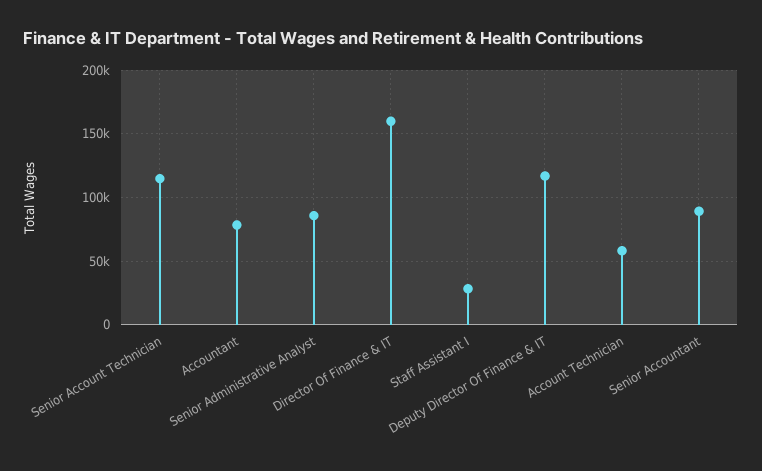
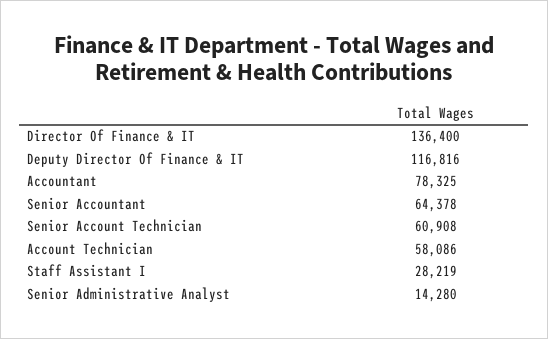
  {
-   "Senior Account Technician": 115000,
+   "Senior Account Technician": 60908,
    "Accountant": 78325,
-   "Senior Administrative Analyst": 85000,
+   "Senior Administrative Analyst": 14280,
-   "Director Of Finance & IT": 160000,
+   "Director Of Finance & IT": 136400,
    "Staff Assistant I": 28219,
    "Deputy Director Of Finance & IT": 116816,
    "Account Technician": 58086,
-   "Senior Accountant": 90000
+   "Senior Accountant": 64378
  }

